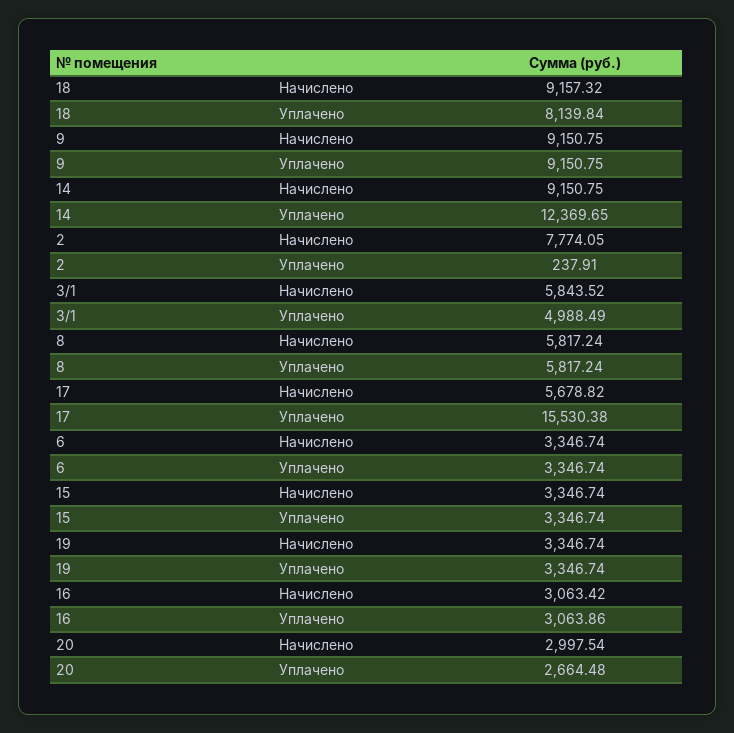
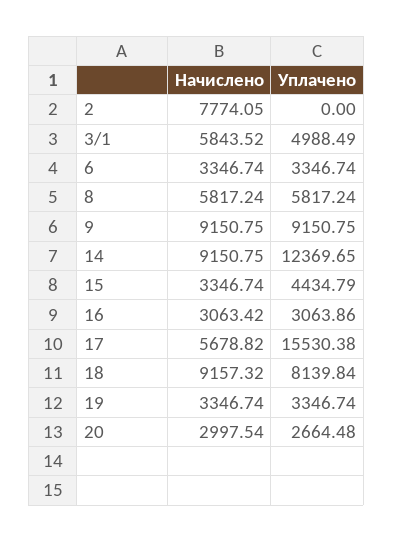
  {
    "18": {
      "Начислено": 9157.32,
      "Уплачено": 8139.84
    },
    "9": {
      "Начислено": 9150.75,
      "Уплачено": 9150.75
    },
    "14": {
      "Начислено": 9150.75,
      "Уплачено": 12369.65
    },
    "2": {
      "Начислено": 7774.05,
-     "Уплачено": 237.91
+     "Уплачено": 0
    },
    "3/1": {
      "Начислено": 5843.52,
      "Уплачено": 4988.49
    },
    "8": {
      "Начислено": 5817.24,
      "Уплачено": 5817.24
    },
    "17": {
      "Начислено": 5678.82,
      "Уплачено": 15530.38
    },
    "6": {
      "Начислено": 3346.74,
      "Уплачено": 3346.74
    },
    "15": {
      "Начислено": 3346.74,
-     "Уплачено": 3346.74
+     "Уплачено": 4434.79
    },
    "19": {
      "Начислено": 3346.74,
      "Уплачено": 3346.74
    },
    "16": {
      "Начислено": 3063.42,
      "Уплачено": 3063.86
    },
    "20": {
      "Начислено": 2997.54,
      "Уплачено": 2664.48
    }
  }

